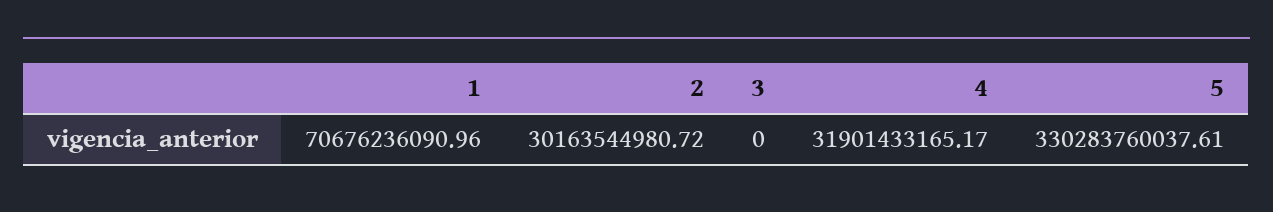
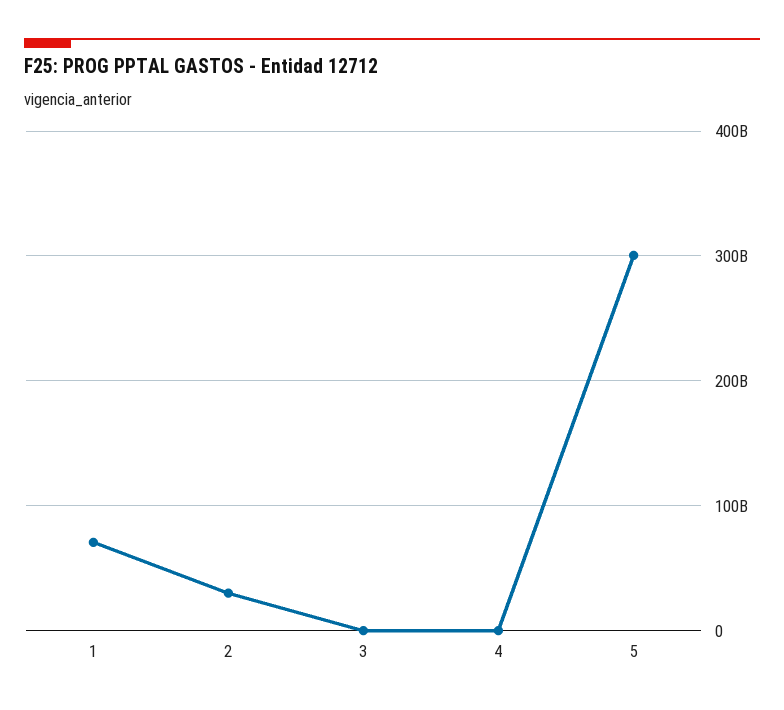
  {
    "1": 70676236090.96,
    "2": 30163544980.72,
    "3": 0,
-   "4": 31901433165.17,
+   "4": 0,
-   "5": 330283760037.61
+   "5": 300000000000
  }

